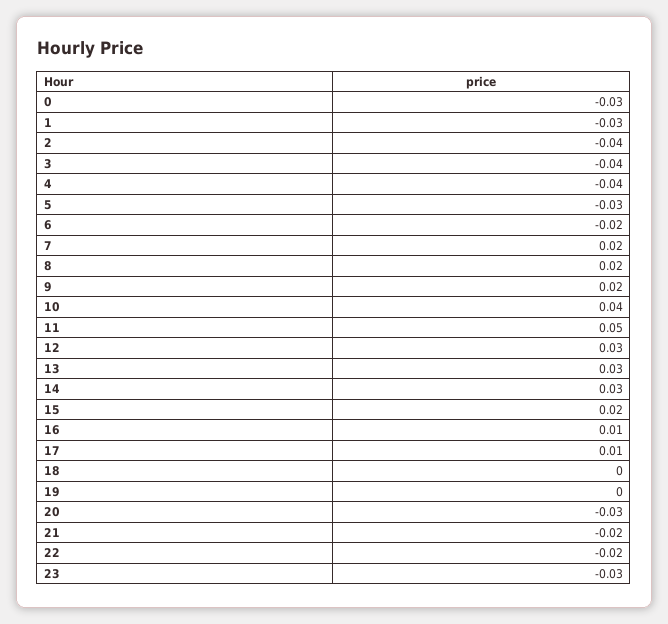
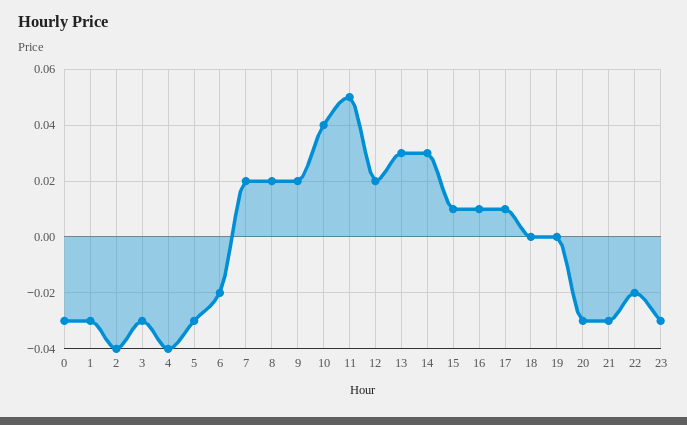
  {
    "0": -0.03,
    "1": -0.03,
    "2": -0.04,
-   "3": -0.04,
+   "3": -0.03,
    "4": -0.04,
    "5": -0.03,
    "6": -0.02,
    "7": 0.02,
    "8": 0.02,
    "9": 0.02,
    "10": 0.04,
    "11": 0.05,
-   "12": 0.03,
+   "12": 0.02,
    "13": 0.03,
    "14": 0.03,
-   "15": 0.02,
+   "15": 0.01,
    "16": 0.01,
    "17": 0.01,
    "18": 0,
    "19": 0,
    "20": -0.03,
-   "21": -0.02,
+   "21": -0.03,
    "22": -0.02,
    "23": -0.03
  }

